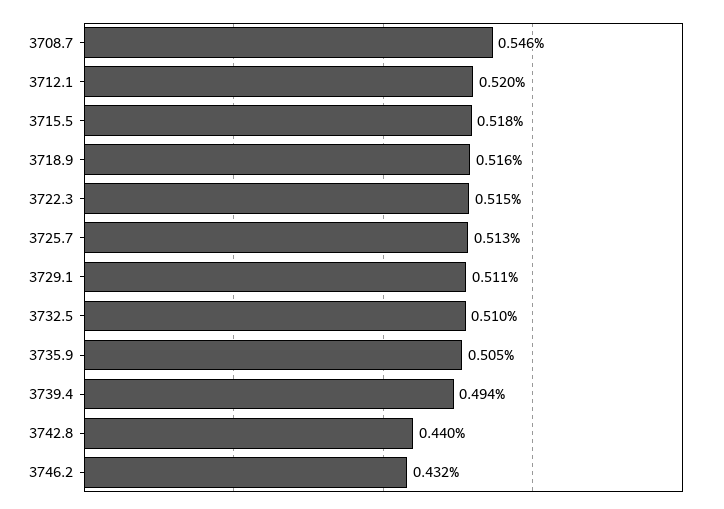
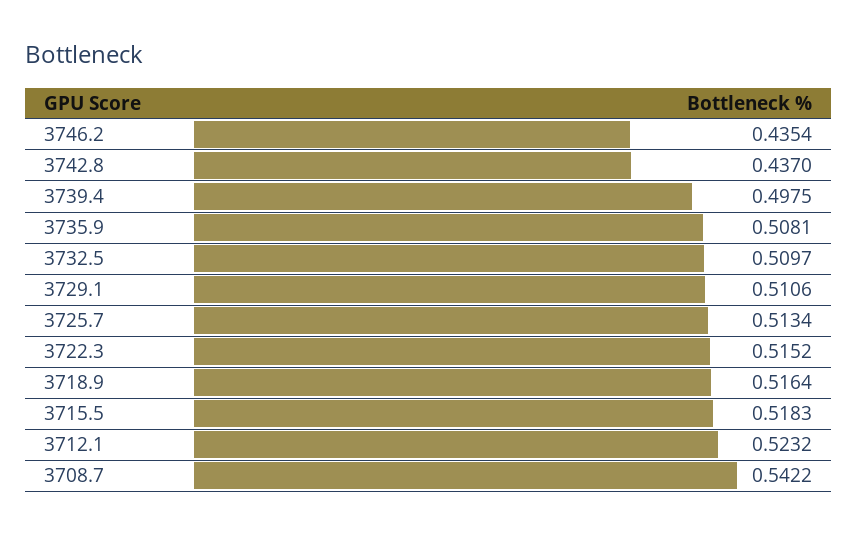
  {
-   "3708.7": 0.546,
+   "3708.7": 0.5422,
-   "3712.1": 0.52,
+   "3712.1": 0.5232,
    "3715.5": 0.5183,
    "3718.9": 0.5164,
    "3722.3": 0.5152,
    "3725.7": 0.5134,
    "3729.1": 0.5106,
    "3732.5": 0.5097,
-   "3735.9": 0.505,
+   "3735.9": 0.5081,
-   "3739.4": 0.494,
+   "3739.4": 0.4975,
-   "3742.8": 0.44,
+   "3742.8": 0.437,
-   "3746.2": 0.432
+   "3746.2": 0.4354
  }

